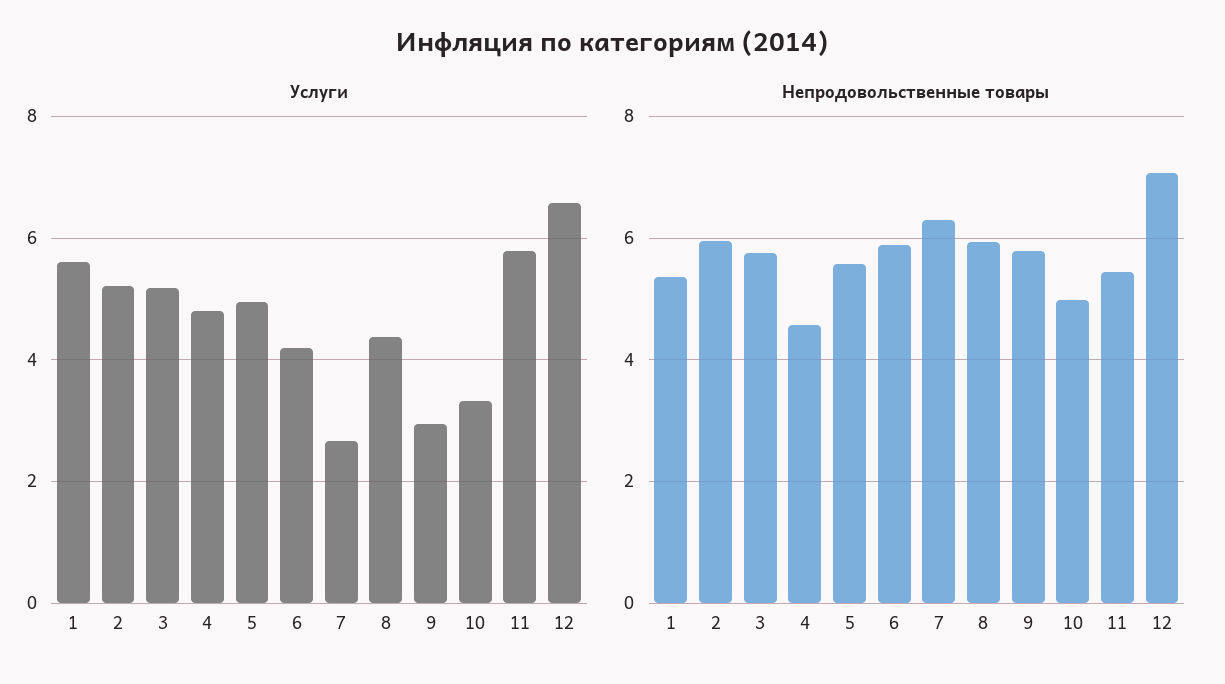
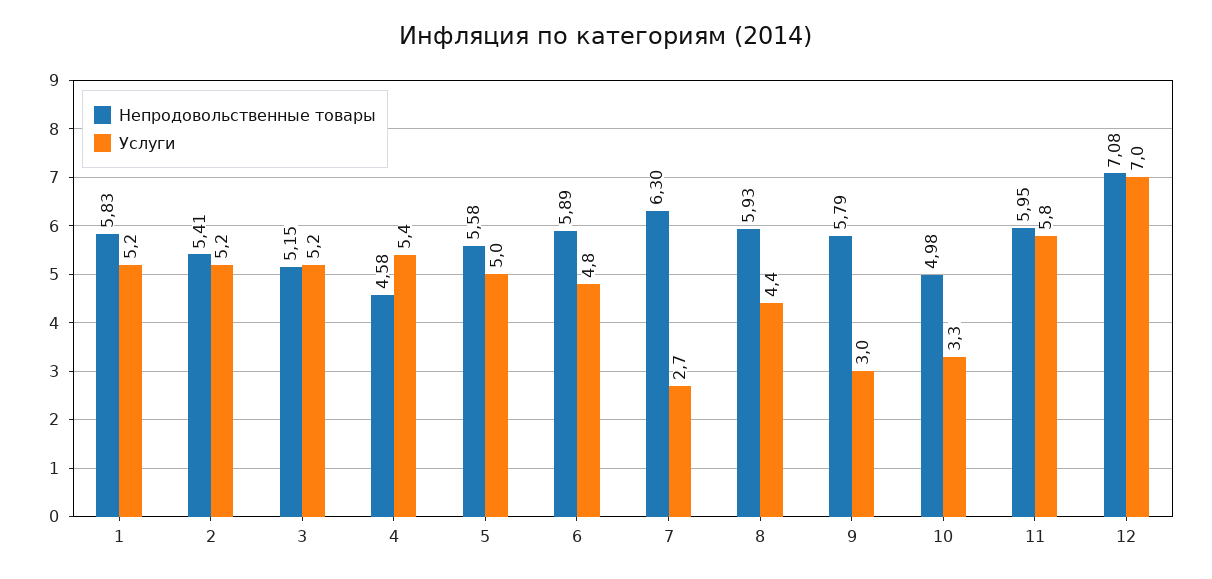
  {
    "Услуги": {
-     "1": 5.6,
+     "1": 5.2,
      "2": 5.2,
      "3": 5.2,
-     "4": 4.8,
+     "4": 5.4,
      "5": 5,
-     "6": 4.2,
+     "6": 4.8,
      "7": 2.7,
      "8": 4.4,
      "9": 3,
      "10": 3.3,
      "11": 5.8,
-     "12": 6.6
+     "12": 7
    },
    "Непродовольственные товары": {
-     "1": 5.4,
+     "1": 5.83,
-     "2": 6,
+     "2": 5.41,
-     "3": 5.8,
+     "3": 5.15,
      "4": 4.58,
      "5": 5.58,
      "6": 5.89,
      "7": 6.3,
      "8": 5.93,
      "9": 5.79,
      "10": 4.98,
-     "11": 5.4,
+     "11": 5.95,
      "12": 7.08
    }
  }

